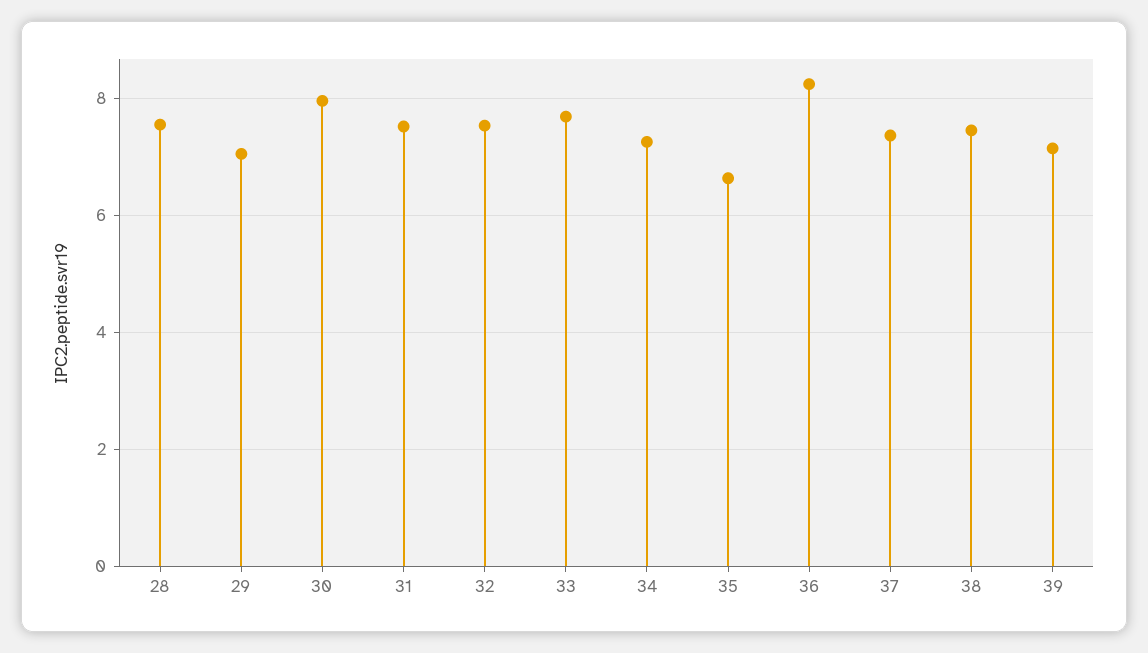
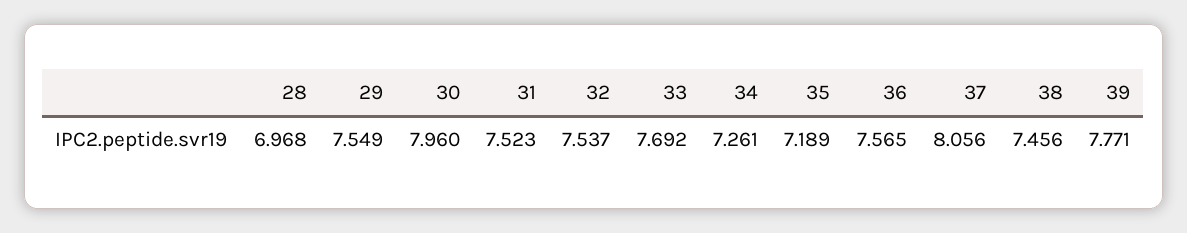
  {
-   "28": 7.6,
+   "28": 6.968,
-   "29": 7,
+   "29": 7.549,
    "30": 7.96,
    "31": 7.523,
    "32": 7.537,
    "33": 7.692,
    "34": 7.261,
-   "35": 6.6,
+   "35": 7.189,
-   "36": 8.2,
+   "36": 7.565,
-   "37": 7.4,
+   "37": 8.056,
    "38": 7.456,
-   "39": 7.2
+   "39": 7.771
  }

